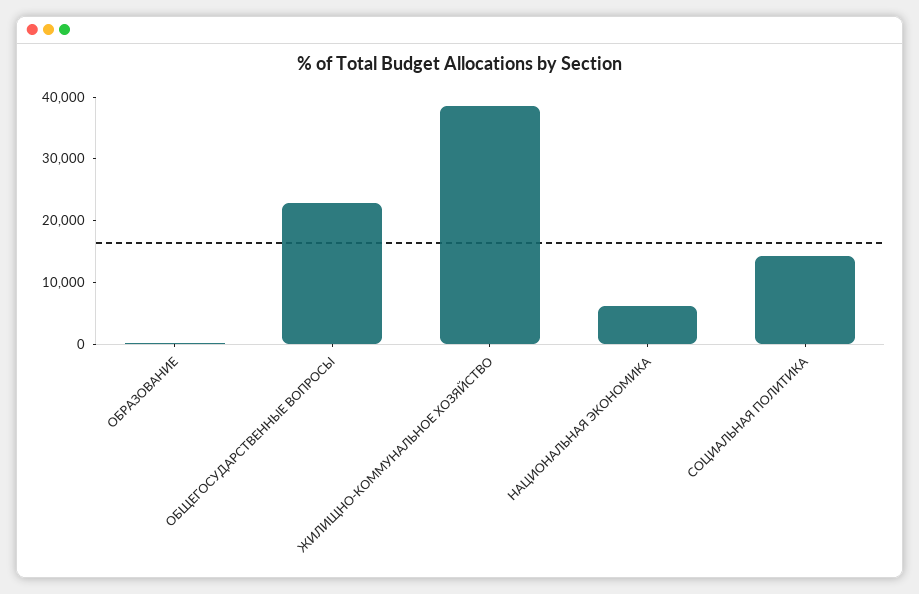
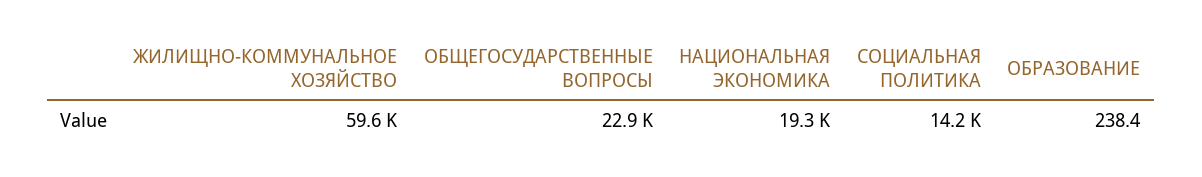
  {
    "ОБРАЗОВАНИЕ": 238.4,
    "ОБЩЕГОСУДАРСТВЕННЫЕ ВОПРОСЫ": 22900,
-   "ЖИЛИЩНО-КОММУНАЛЬНОЕ ХОЗЯЙСТВО": 38000,
+   "ЖИЛИЩНО-КОММУНАЛЬНОЕ ХОЗЯЙСТВО": 59600,
-   "НАЦИОНАЛЬНАЯ ЭКОНОМИКА": 6000,
+   "НАЦИОНАЛЬНАЯ ЭКОНОМИКА": 19300,
    "СОЦИАЛЬНАЯ ПОЛИТИКА": 14200
  }

